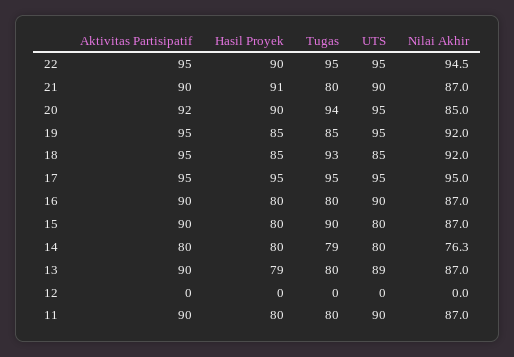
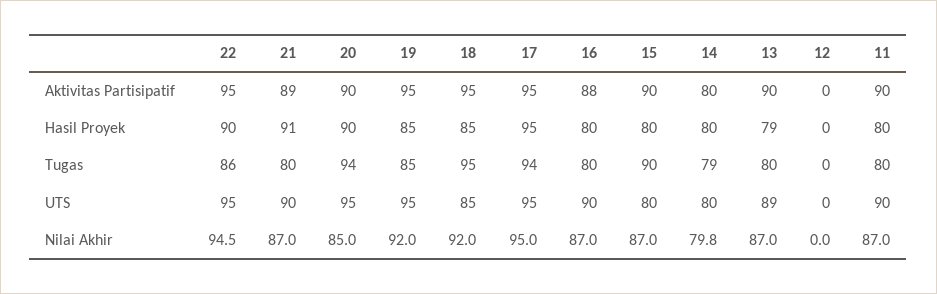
  {
    "Aktivitas Partisipatif": {
      "22": 95,
-     "21": 90,
+     "21": 89,
-     "20": 92,
+     "20": 90,
      "19": 95,
      "18": 95,
      "17": 95,
-     "16": 90,
+     "16": 88,
      "15": 90,
      "14": 80,
      "13": 90,
      "12": 0,
      "11": 90
    },
    "Hasil Proyek": {
      "22": 90,
      "21": 91,
      "20": 90,
      "19": 85,
      "18": 85,
      "17": 95,
      "16": 80,
      "15": 80,
      "14": 80,
      "13": 79,
      "12": 0,
      "11": 80
    },
    "Tugas": {
-     "22": 95,
+     "22": 86,
      "21": 80,
      "20": 94,
      "19": 85,
-     "18": 93,
+     "18": 95,
-     "17": 95,
+     "17": 94,
      "16": 80,
      "15": 90,
      "14": 79,
      "13": 80,
      "12": 0,
      "11": 80
    },
    "UTS": {
      "22": 95,
      "21": 90,
      "20": 95,
      "19": 95,
      "18": 85,
      "17": 95,
      "16": 90,
      "15": 80,
      "14": 80,
      "13": 89,
      "12": 0,
      "11": 90
    },
    "Nilai Akhir": {
      "22": 94.5,
      "21": 87,
      "20": 85,
      "19": 92,
      "18": 92,
      "17": 95,
      "16": 87,
      "15": 87,
-     "14": 76.3,
+     "14": 79.8,
      "13": 87,
      "12": 0,
      "11": 87
    }
  }

